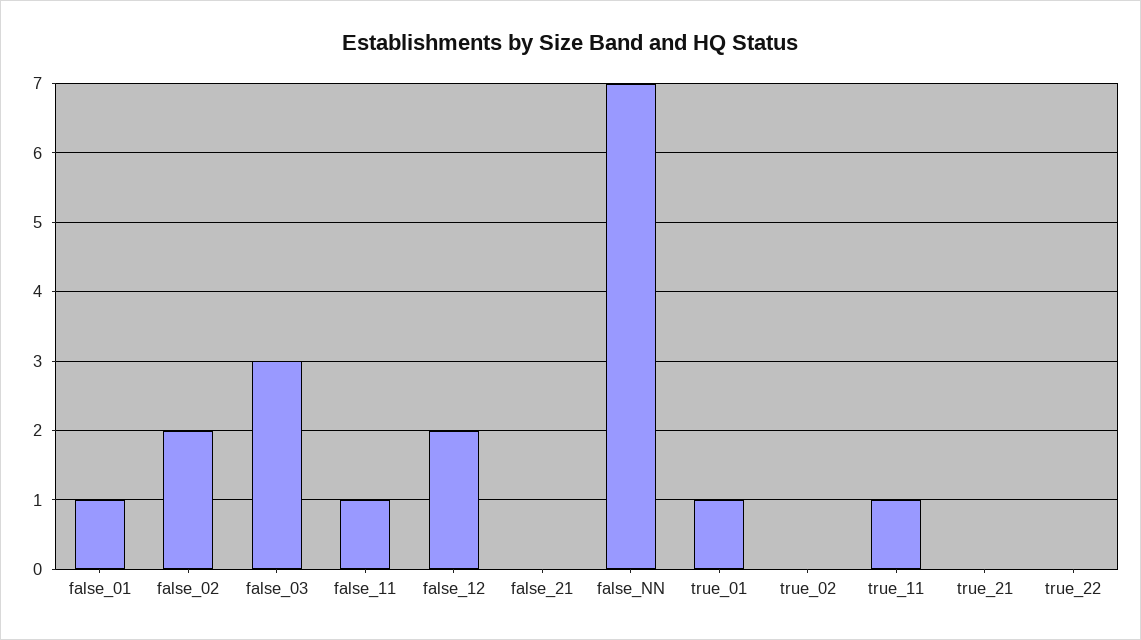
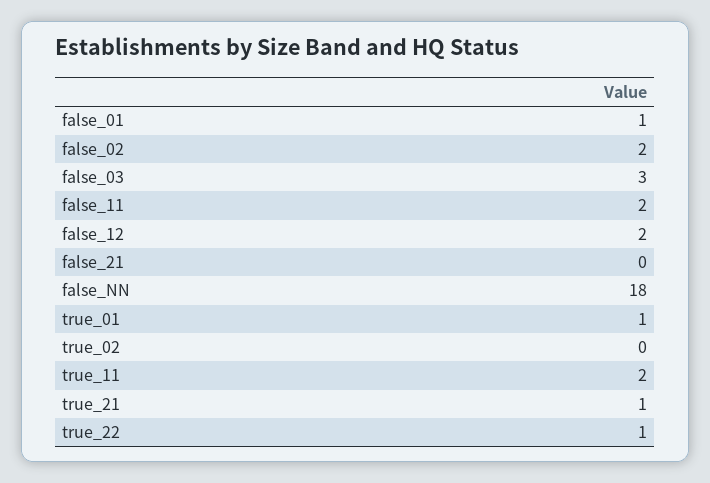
  {
    "false_01": 1,
    "false_02": 2,
    "false_03": 3,
-   "false_11": 1,
+   "false_11": 2,
    "false_12": 2,
    "false_21": 0,
-   "false_NN": 7,
+   "false_NN": 18,
    "true_01": 1,
    "true_02": 0,
-   "true_11": 1,
+   "true_11": 2,
-   "true_21": 0,
+   "true_21": 1,
-   "true_22": 0
+   "true_22": 1
  }

